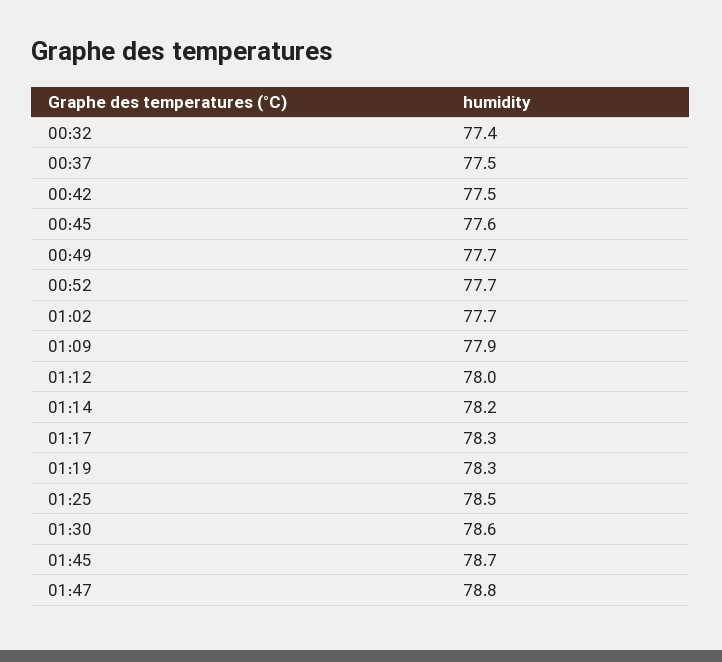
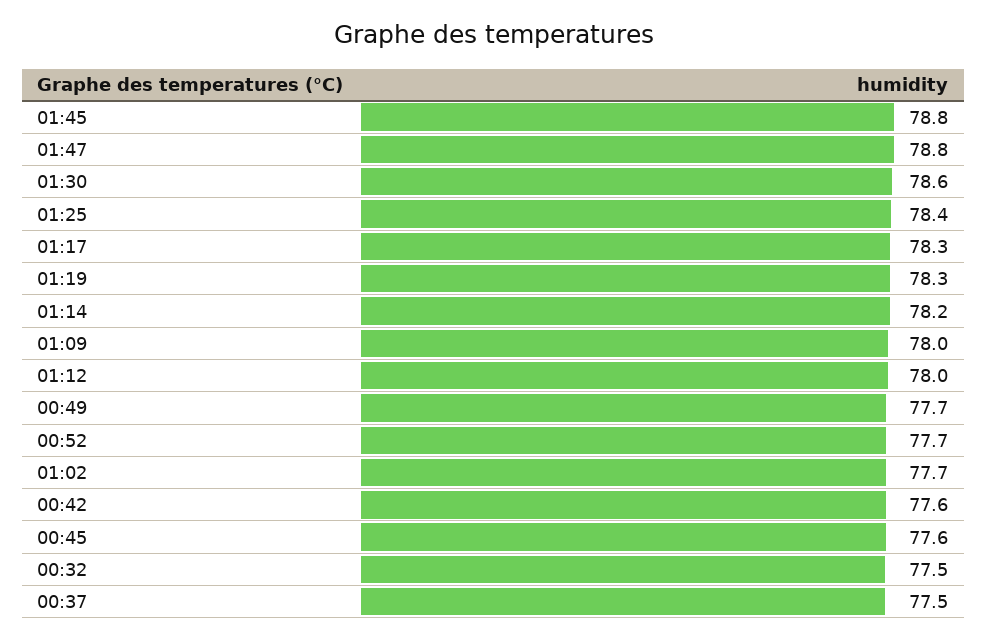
  {
-   "00:32": 77.4,
+   "00:32": 77.5,
    "00:37": 77.5,
-   "00:42": 77.5,
+   "00:42": 77.6,
    "00:45": 77.6,
    "00:49": 77.7,
    "00:52": 77.7,
    "01:02": 77.7,
-   "01:09": 77.9,
+   "01:09": 78,
    "01:12": 78,
    "01:14": 78.2,
    "01:17": 78.3,
    "01:19": 78.3,
-   "01:25": 78.5,
+   "01:25": 78.4,
    "01:30": 78.6,
-   "01:45": 78.7,
+   "01:45": 78.8,
    "01:47": 78.8
  }

